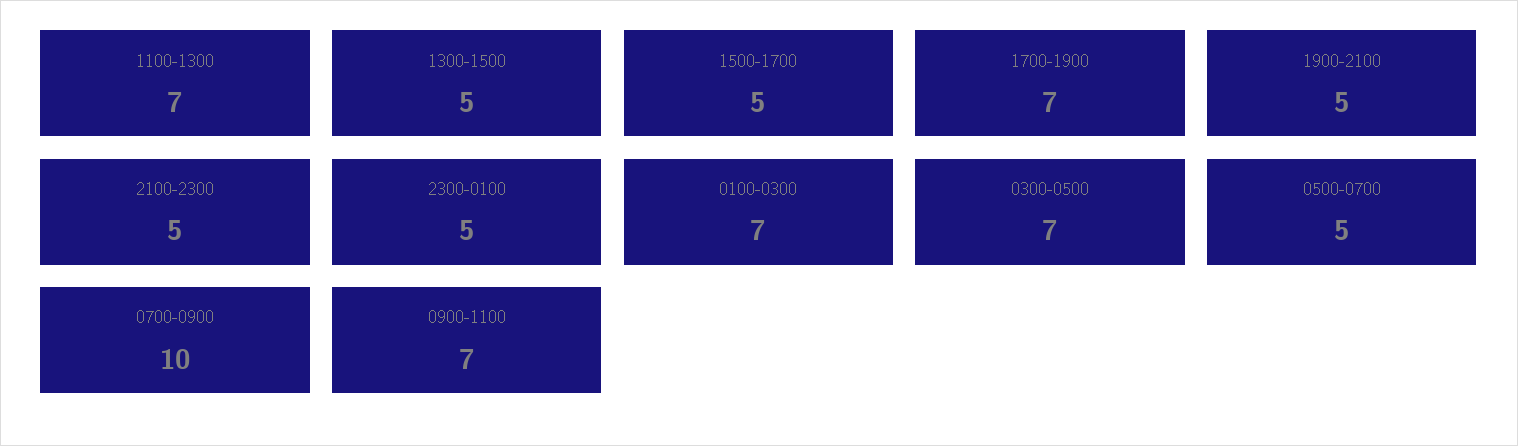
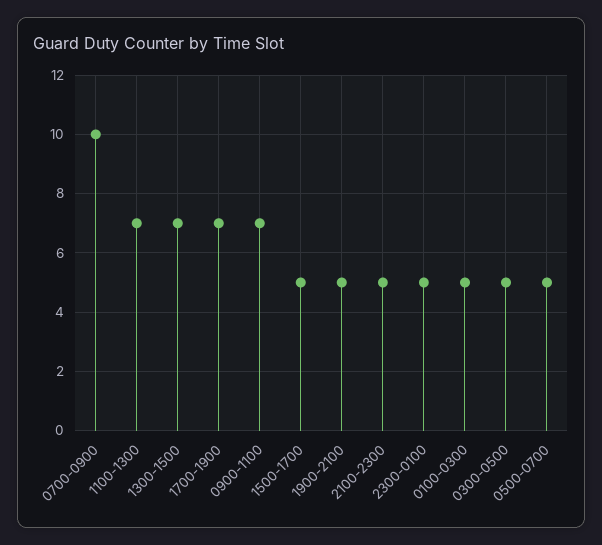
  {
    "1100-1300": 7,
-   "1300-1500": 5,
+   "1300-1500": 7,
    "1500-1700": 5,
    "1700-1900": 7,
    "1900-2100": 5,
    "2100-2300": 5,
    "2300-0100": 5,
-   "0100-0300": 7,
+   "0100-0300": 5,
-   "0300-0500": 7,
+   "0300-0500": 5,
    "0500-0700": 5,
    "0700-0900": 10,
    "0900-1100": 7
  }

